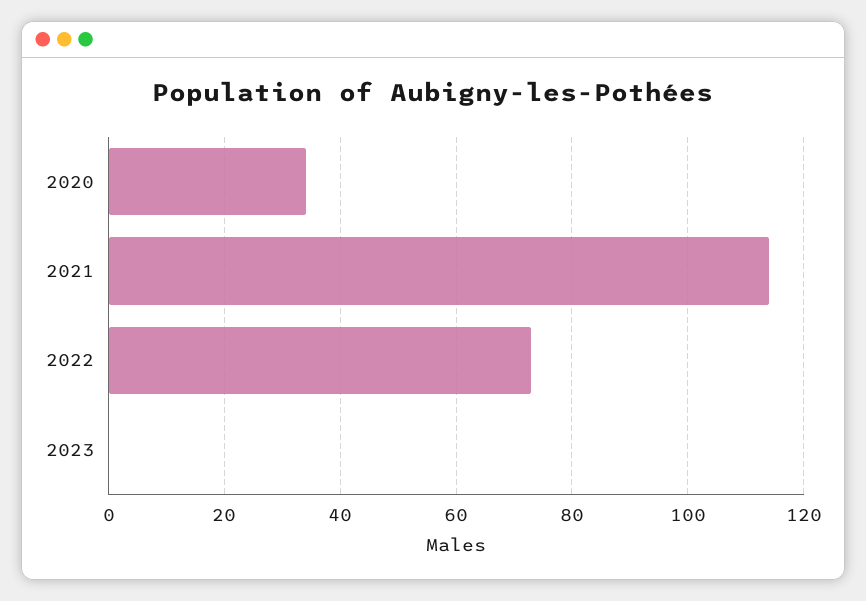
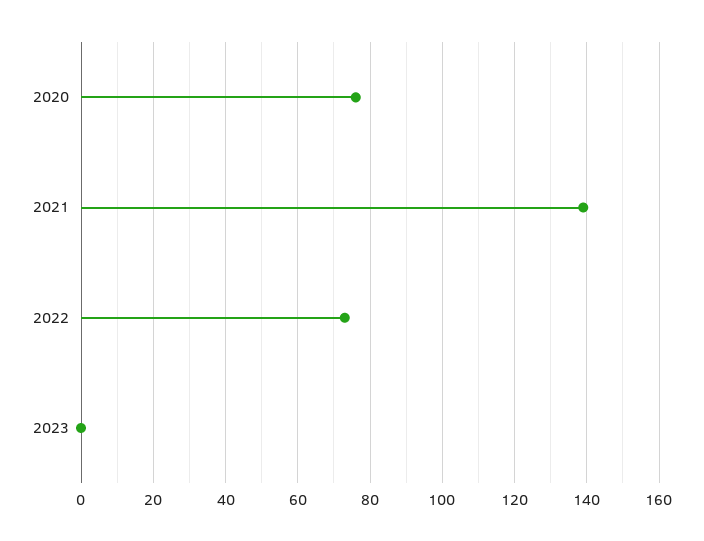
  {
-   "2020": 35,
+   "2020": 75,
-   "2021": 115,
+   "2021": 140,
    "2022": 75,
    "2023": 0
  }

